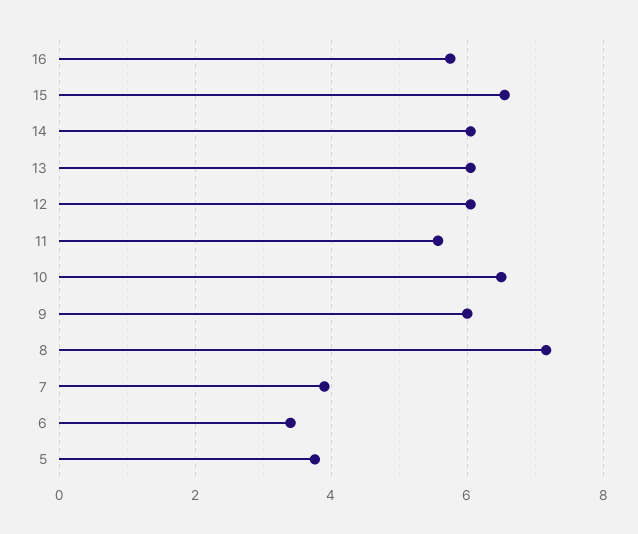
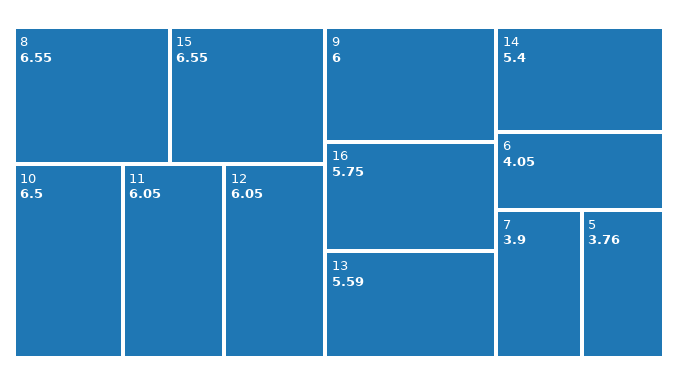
  {
    "16": 5.75,
    "15": 6.55,
-   "14": 6,
+   "14": 5.4,
-   "13": 6,
+   "13": 5.59,
    "12": 6.05,
-   "11": 5.6,
+   "11": 6.05,
    "10": 6.5,
    "9": 6,
-   "8": 7.2,
+   "8": 6.55,
    "7": 3.9,
-   "6": 3.4,
+   "6": 4.05,
    "5": 3.76
  }

